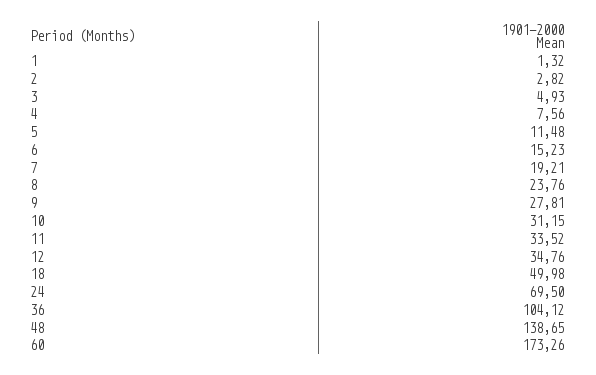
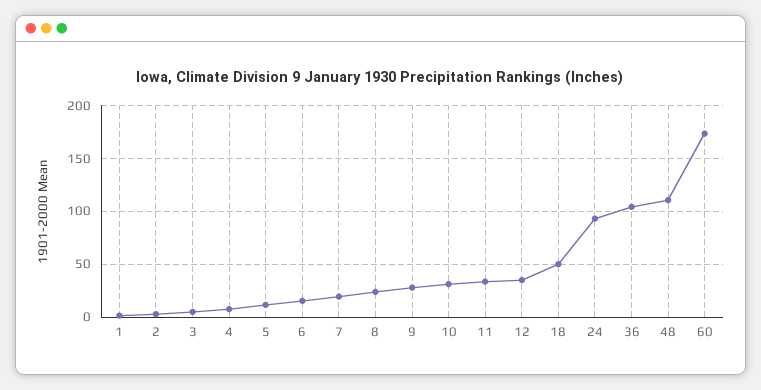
  {
    "1": 1.32,
    "2": 2.82,
    "3": 4.93,
    "4": 7.56,
    "5": 11.48,
    "6": 15.23,
    "7": 19.21,
    "8": 23.76,
    "9": 27.81,
    "10": 31.15,
    "11": 33.52,
    "12": 34.76,
    "18": 49.98,
-   "24": 69.5,
+   "24": 90,
    "36": 104.12,
-   "48": 138.65,
+   "48": 110,
    "60": 173.26
  }

